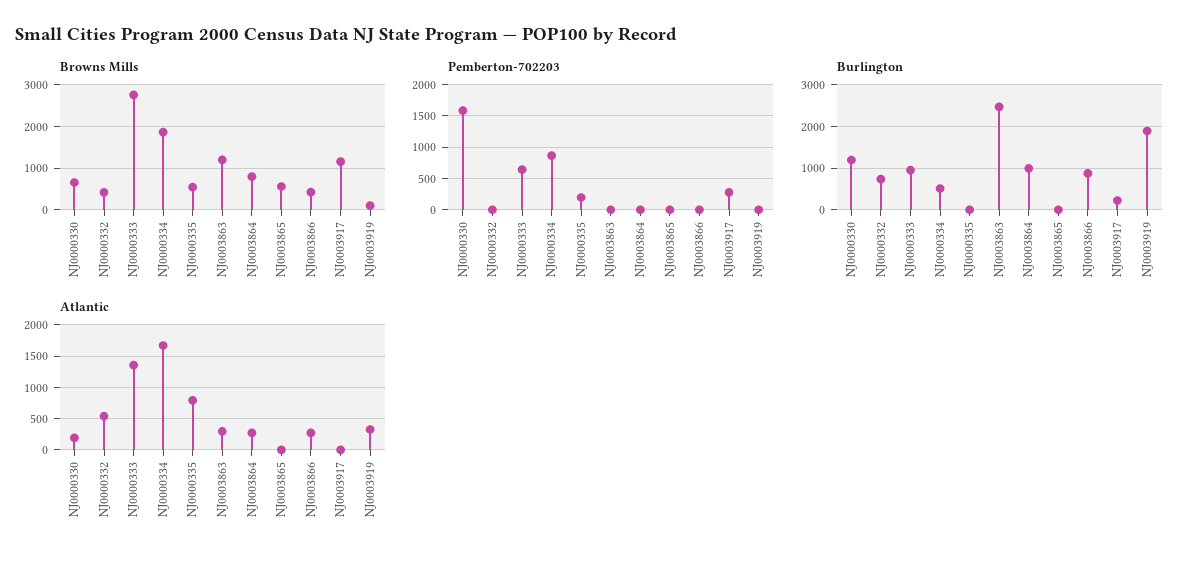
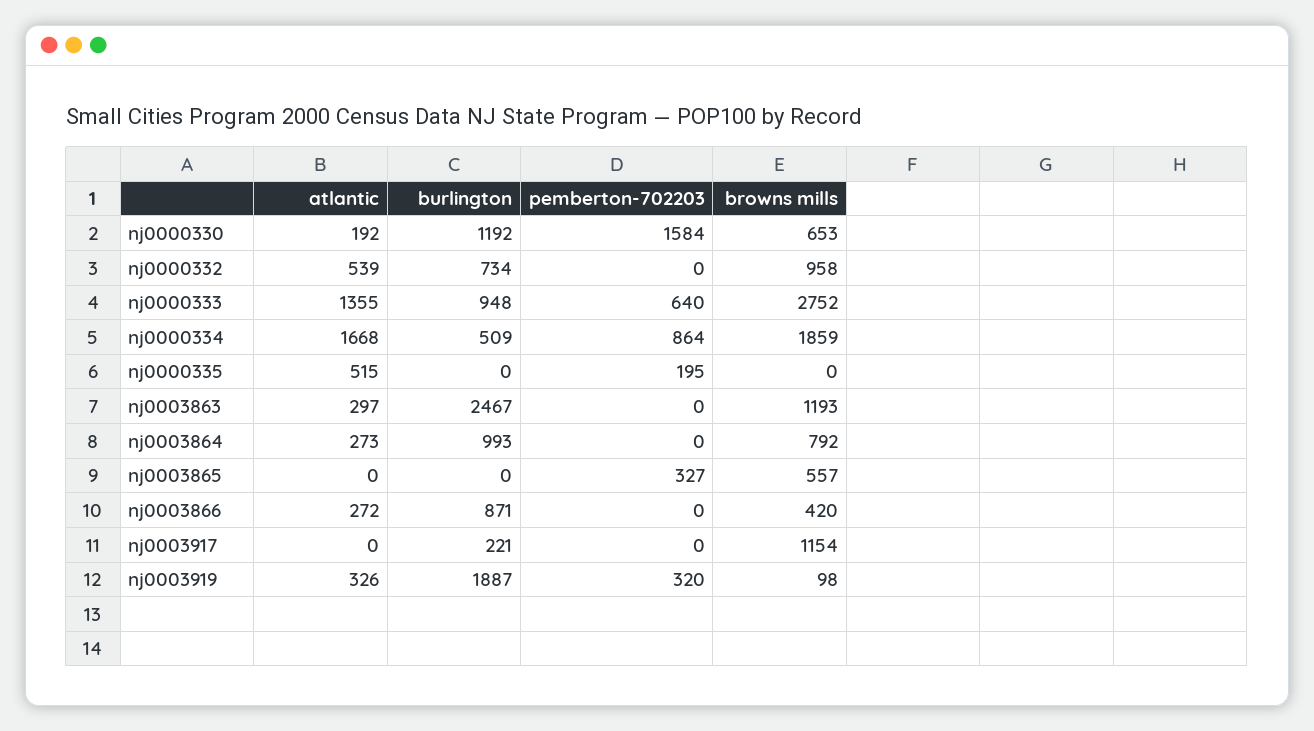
  {
    "Browns Mills": {
      "NJ0000330": 653,
-     "NJ0000332": 400,
+     "NJ0000332": 958,
      "NJ0000333": 2752,
      "NJ0000334": 1859,
-     "NJ0000335": 600,
+     "NJ0000335": 0,
      "NJ0003863": 1193,
      "NJ0003864": 792,
      "NJ0003865": 557,
      "NJ0003866": 420,
      "NJ0003917": 1154,
      "NJ0003919": 98
    },
    "Pemberton-702203": {
      "NJ0000330": 1584,
      "NJ0000332": 0,
      "NJ0000333": 640,
      "NJ0000334": 864,
      "NJ0000335": 195,
      "NJ0003863": 0,
      "NJ0003864": 0,
-     "NJ0003865": 0,
+     "NJ0003865": 327,
      "NJ0003866": 0,
-     "NJ0003917": 300,
+     "NJ0003917": 0,
-     "NJ0003919": 0
+     "NJ0003919": 320
    },
    "Burlington": {
      "NJ0000330": 1192,
      "NJ0000332": 734,
      "NJ0000333": 948,
      "NJ0000334": 509,
      "NJ0000335": 0,
      "NJ0003863": 2467,
      "NJ0003864": 993,
      "NJ0003865": 0,
      "NJ0003866": 871,
      "NJ0003917": 221,
      "NJ0003919": 1887
    },
    "Atlantic": {
      "NJ0000330": 192,
      "NJ0000332": 539,
      "NJ0000333": 1355,
      "NJ0000334": 1668,
-     "NJ0000335": 800,
+     "NJ0000335": 515,
      "NJ0003863": 297,
      "NJ0003864": 273,
      "NJ0003865": 0,
      "NJ0003866": 272,
      "NJ0003917": 0,
      "NJ0003919": 326
    }
  }

